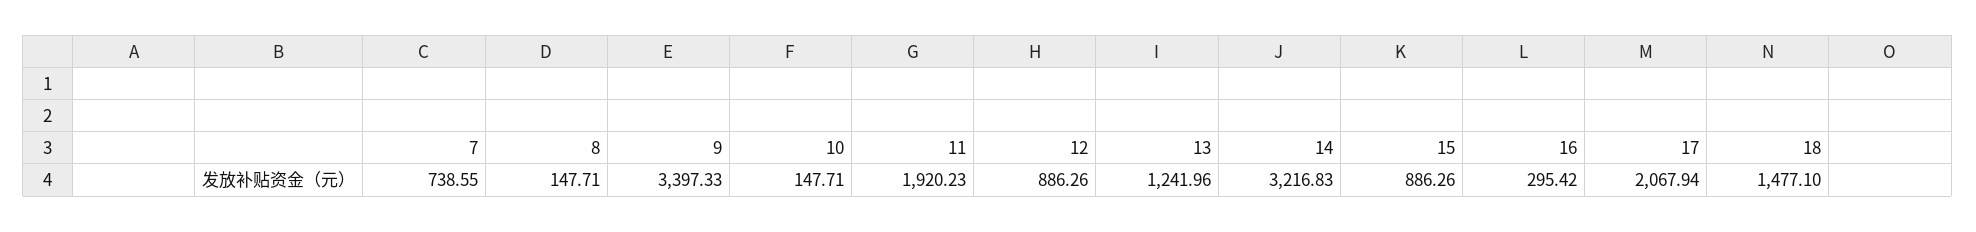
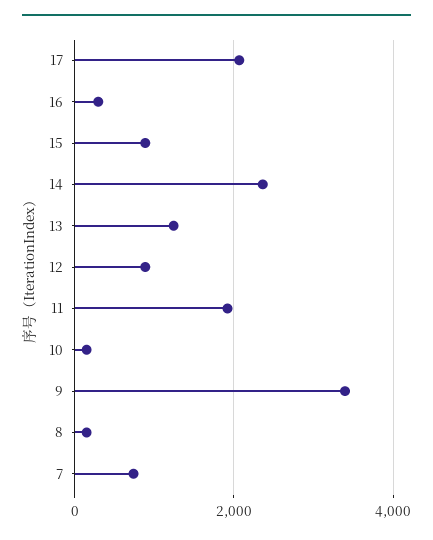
  {
    "7": 738.55,
    "8": 147.71,
    "9": 3397.33,
    "10": 147.71,
    "11": 1920.23,
    "12": 886.26,
    "13": 1241.96,
-   "14": 3216.83,
+   "14": 2400,
    "15": 886.26,
    "16": 295.42,
-   "17": 2067.94,
+   "17": 2067.94
-   "18": 1477.1
  }

